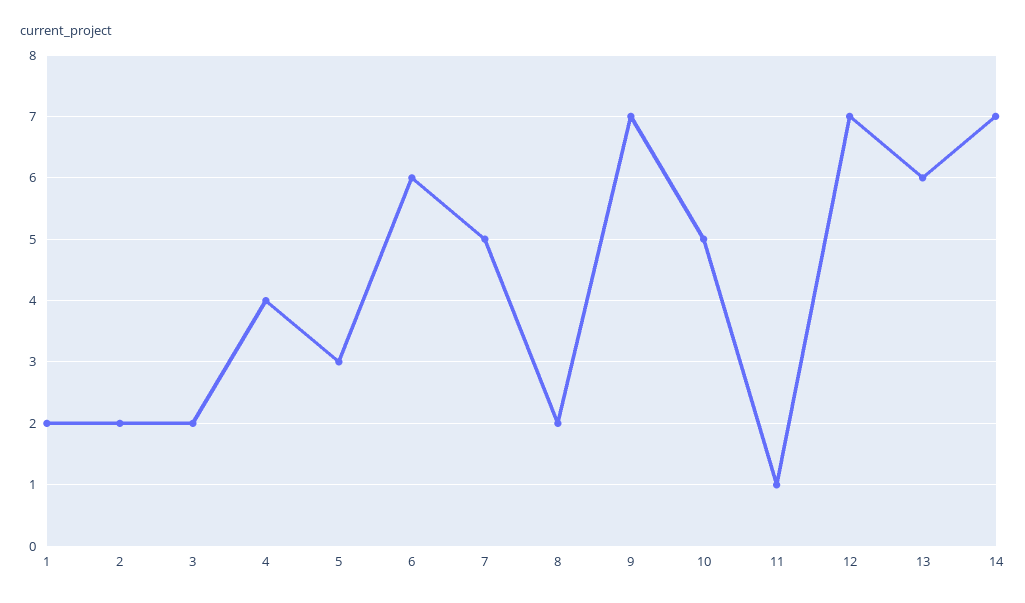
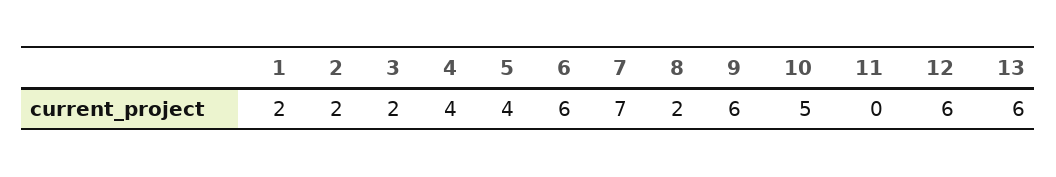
  {
    "1": 2,
    "2": 2,
    "3": 2,
    "4": 4,
-   "5": 3,
+   "5": 4,
    "6": 6,
-   "7": 5,
+   "7": 7,
    "8": 2,
-   "9": 7,
+   "9": 6,
    "10": 5,
-   "11": 1,
+   "11": 0,
-   "12": 7,
+   "12": 6,
-   "13": 6,
+   "13": 6
-   "14": 7
  }

